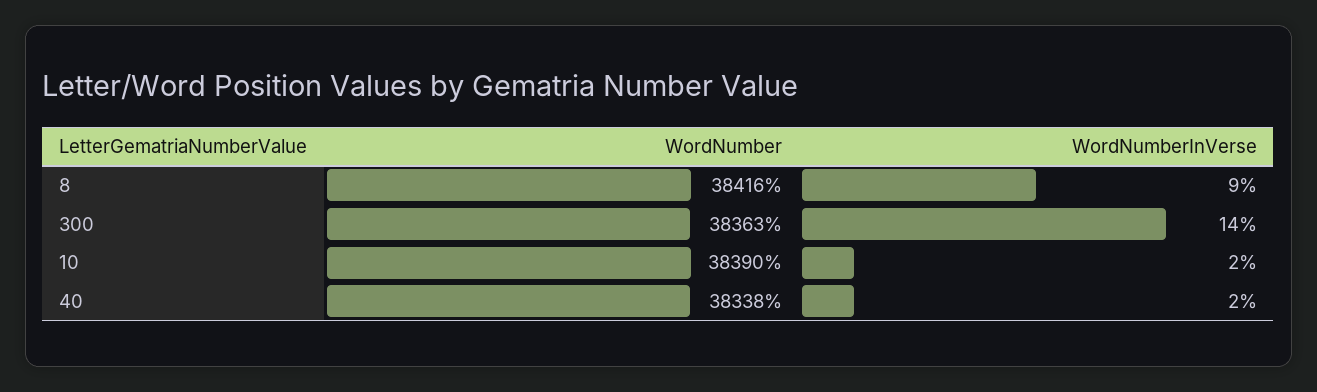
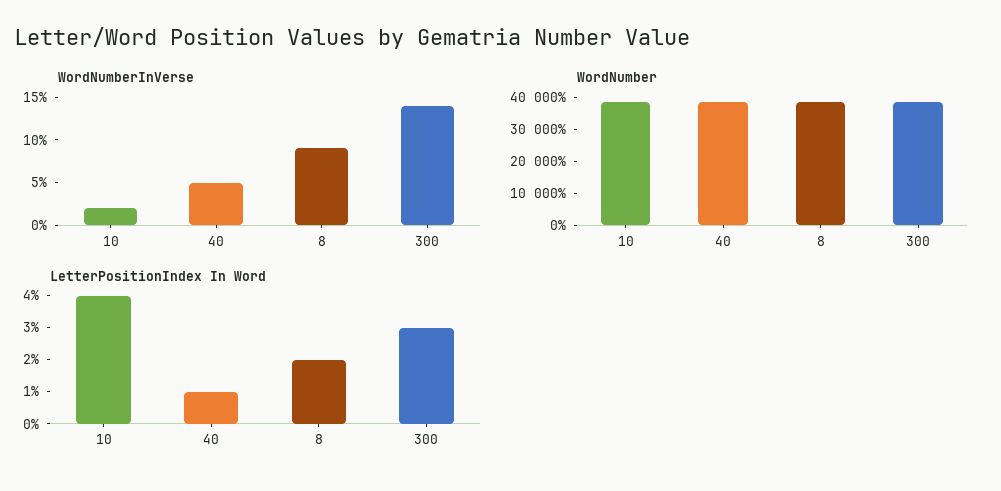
  {
    "WordNumber": {
      "8": 38416,
      "300": 38363,
      "10": 38390,
      "40": 38338
    },
    "WordNumberInVerse": {
      "8": 9,
      "300": 14,
      "10": 2,
-     "40": 2
+     "40": 5
-   }
+   },
+   "LetterPositionIndex In Word": {
+     "10": 4,
+     "40": 1,
+     "8": 2,
+     "300": 3
+   }
  }

